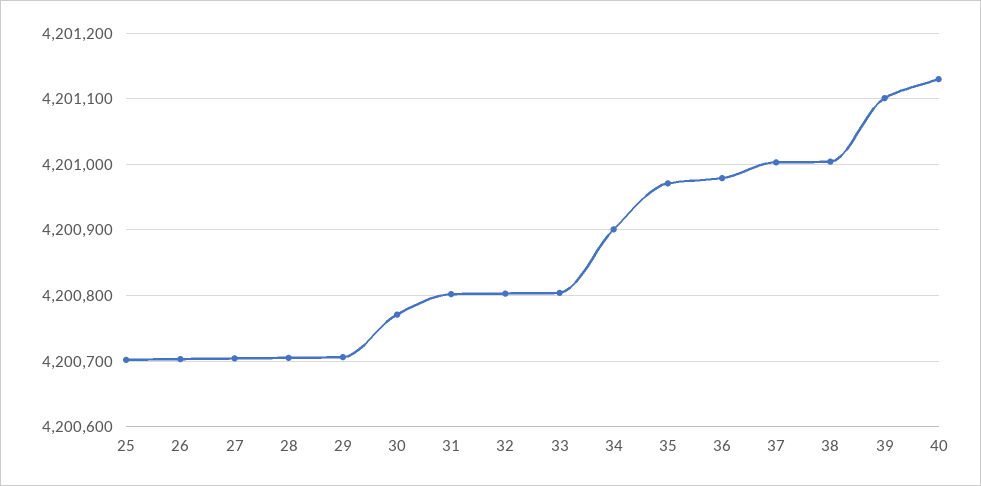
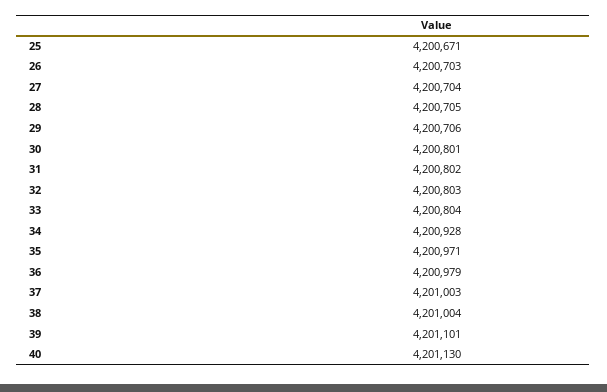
  {
-   "25": 4200700,
+   "25": 4200671,
    "26": 4200703,
    "27": 4200704,
    "28": 4200705,
    "29": 4200706,
-   "30": 4200770,
+   "30": 4200801,
    "31": 4200802,
    "32": 4200803,
    "33": 4200804,
-   "34": 4200900,
+   "34": 4200928,
    "35": 4200971,
    "36": 4200979,
    "37": 4201003,
    "38": 4201004,
    "39": 4201101,
    "40": 4201130
  }

